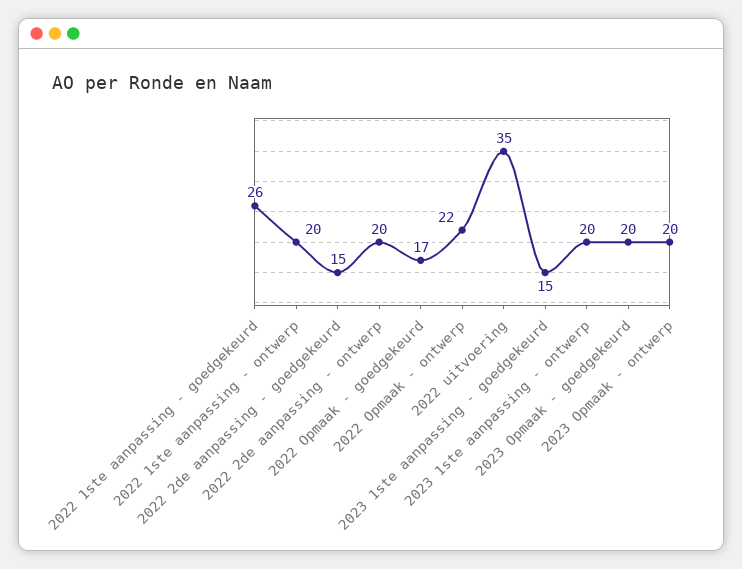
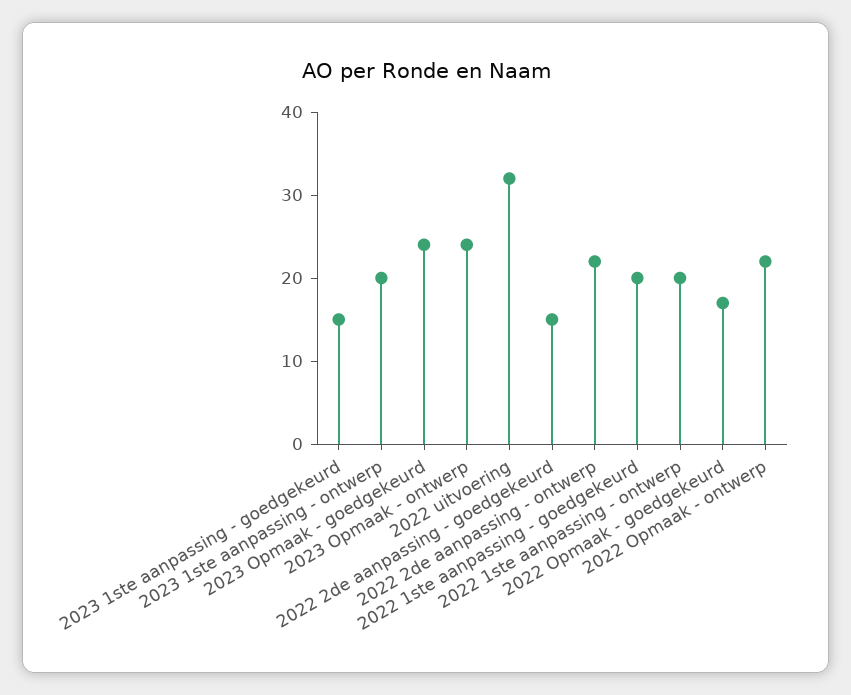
  {
-   "2022 1ste aanpassing - goedgekeurd": 26,
+   "2022 1ste aanpassing - goedgekeurd": 20,
    "2022 1ste aanpassing - ontwerp": 20,
    "2022 2de aanpassing - goedgekeurd": 15,
-   "2022 2de aanpassing - ontwerp": 20,
+   "2022 2de aanpassing - ontwerp": 22,
    "2022 Opmaak - goedgekeurd": 17,
    "2022 Opmaak - ontwerp": 22,
-   "2022 uitvoering": 35,
+   "2022 uitvoering": 32,
    "2023 1ste aanpassing - goedgekeurd": 15,
    "2023 1ste aanpassing - ontwerp": 20,
-   "2023 Opmaak - goedgekeurd": 20,
+   "2023 Opmaak - goedgekeurd": 24,
-   "2023 Opmaak - ontwerp": 20
+   "2023 Opmaak - ontwerp": 24
  }

